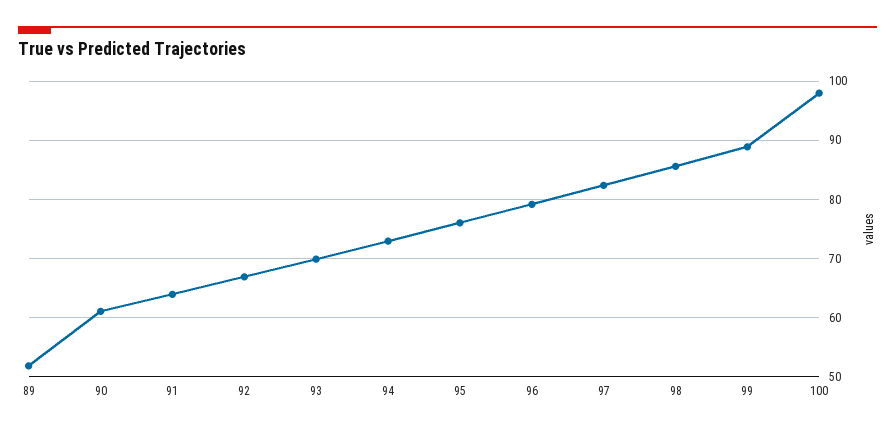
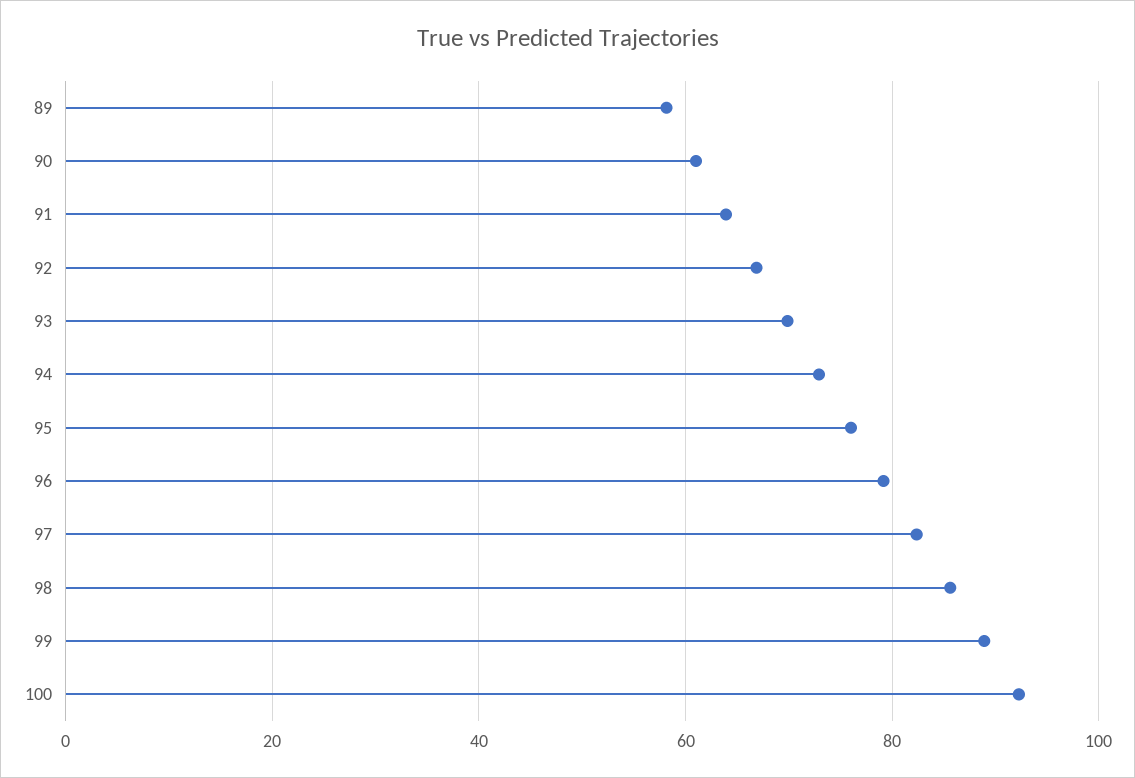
  {
-   "89": 52,
+   "89": 58,
    "90": 62,
    "91": 64,
    "92": 66,
    "93": 70,
    "94": 72,
    "95": 76,
    "96": 80,
    "97": 82,
    "98": 86,
    "99": 88,
-   "100": 98
+   "100": 92
  }

